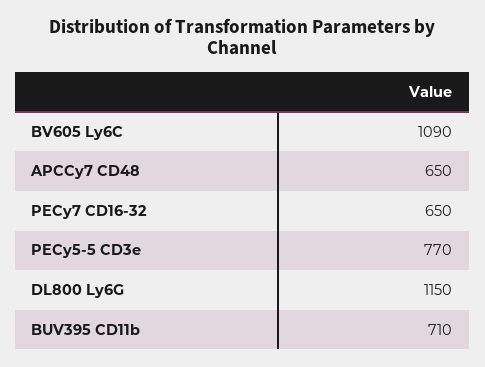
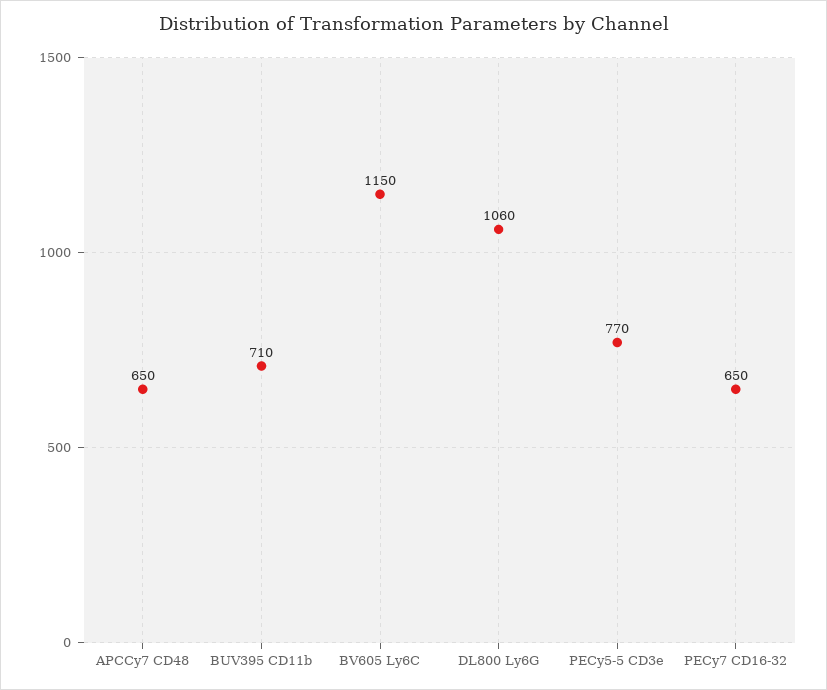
  {
-   "BV605 Ly6C": 1090,
+   "BV605 Ly6C": 1150,
    "APCCy7 CD48": 650,
    "PECy7 CD16-32": 650,
    "PECy5-5 CD3e": 770,
-   "DL800 Ly6G": 1150,
+   "DL800 Ly6G": 1060,
    "BUV395 CD11b": 710
  }

